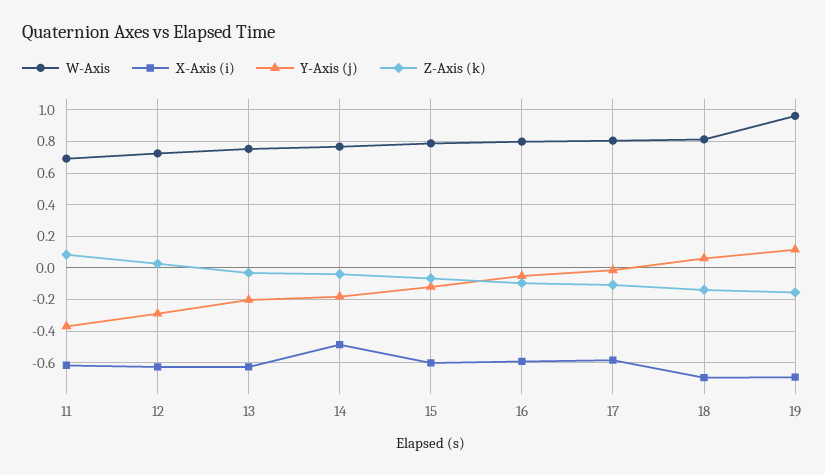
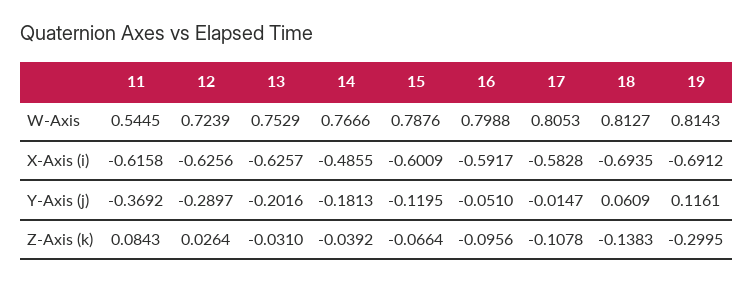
  {
    "W-Axis": {
-     "11": 0.7,
+     "11": 0.5445,
      "12": 0.7239,
      "13": 0.7529,
      "14": 0.7666,
      "15": 0.7876,
      "16": 0.7988,
      "17": 0.8053,
      "18": 0.8127,
-     "19": 0.95
+     "19": 0.8143
    },
    "X-Axis (i)": {
      "11": -0.6158,
      "12": -0.6256,
      "13": -0.6257,
      "14": -0.4855,
      "15": -0.6009,
      "16": -0.5917,
      "17": -0.5828,
      "18": -0.6935,
      "19": -0.6912
    },
    "Y-Axis (j)": {
      "11": -0.3692,
      "12": -0.2897,
      "13": -0.2016,
      "14": -0.1813,
      "15": -0.1195,
      "16": -0.051,
      "17": -0.0147,
      "18": 0.0609,
      "19": 0.1161
    },
    "Z-Axis (k)": {
      "11": 0.0843,
      "12": 0.0264,
      "13": -0.031,
      "14": -0.0392,
      "15": -0.0664,
      "16": -0.0956,
      "17": -0.1078,
      "18": -0.1383,
-     "19": -0.15
+     "19": -0.2995
    }
  }

